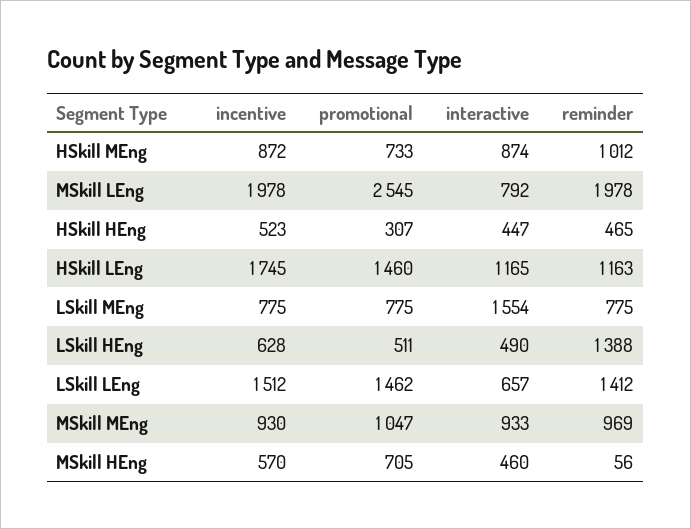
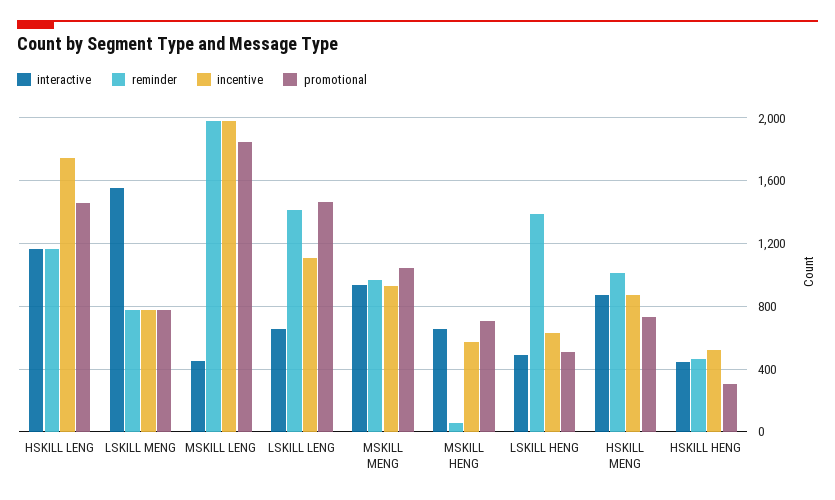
  {
    "incentive": {
      "HSkill MEng": 872,
      "MSkill LEng": 1978,
      "HSkill HEng": 523,
      "HSkill LEng": 1745,
      "LSkill MEng": 775,
      "LSkill HEng": 628,
-     "LSkill LEng": 1512,
+     "LSkill LEng": 1100,
      "MSkill MEng": 930,
      "MSkill HEng": 570
    },
    "promotional": {
      "HSkill MEng": 733,
-     "MSkill LEng": 2545,
+     "MSkill LEng": 1850,
      "HSkill HEng": 307,
      "HSkill LEng": 1460,
      "LSkill MEng": 775,
      "LSkill HEng": 511,
      "LSkill LEng": 1462,
      "MSkill MEng": 1047,
      "MSkill HEng": 705
    },
    "interactive": {
      "HSkill MEng": 874,
-     "MSkill LEng": 792,
+     "MSkill LEng": 450,
      "HSkill HEng": 447,
      "HSkill LEng": 1165,
      "LSkill MEng": 1554,
      "LSkill HEng": 490,
      "LSkill LEng": 657,
      "MSkill MEng": 933,
-     "MSkill HEng": 460
+     "MSkill HEng": 650
    },
    "reminder": {
      "HSkill MEng": 1012,
      "MSkill LEng": 1978,
      "HSkill HEng": 465,
      "HSkill LEng": 1163,
      "LSkill MEng": 775,
      "LSkill HEng": 1388,
      "LSkill LEng": 1412,
      "MSkill MEng": 969,
      "MSkill HEng": 56
    }
  }

